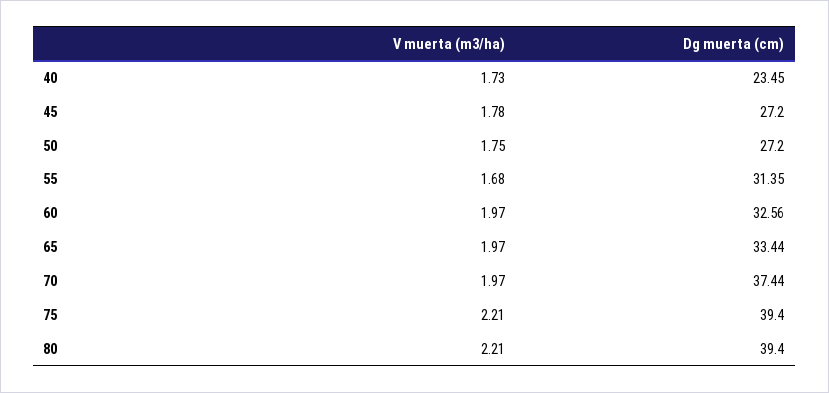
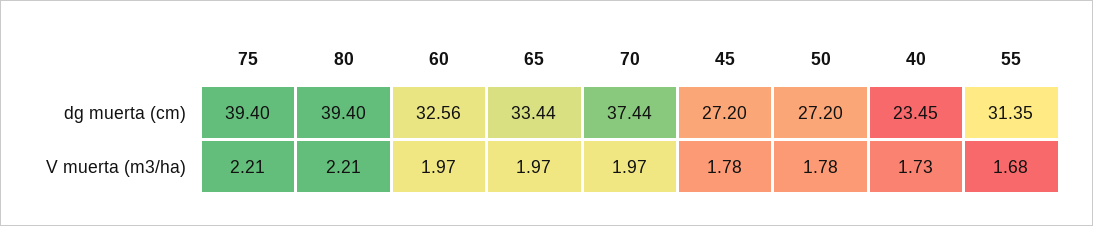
  {
    "V muerta (m3/ha)": {
      "40": 1.73,
      "45": 1.78,
-     "50": 1.75,
+     "50": 1.78,
      "55": 1.68,
      "60": 1.97,
      "65": 1.97,
      "70": 1.97,
      "75": 2.21,
      "80": 2.21
    },
    "Dg muerta (cm)": {
      "40": 23.45,
      "45": 27.2,
      "50": 27.2,
      "55": 31.35,
      "60": 32.56,
      "65": 33.44,
      "70": 37.44,
      "75": 39.4,
      "80": 39.4
    }
  }

